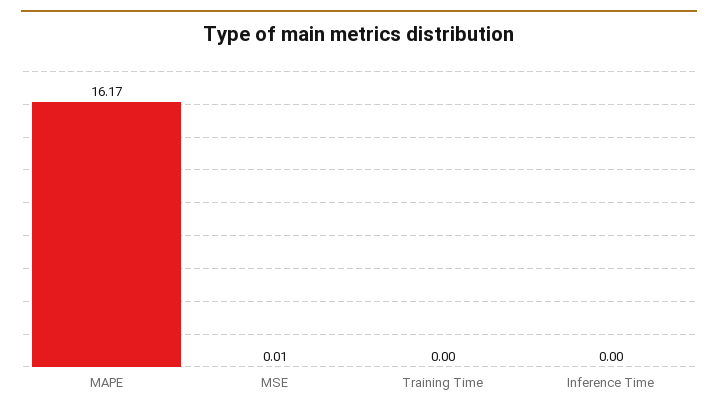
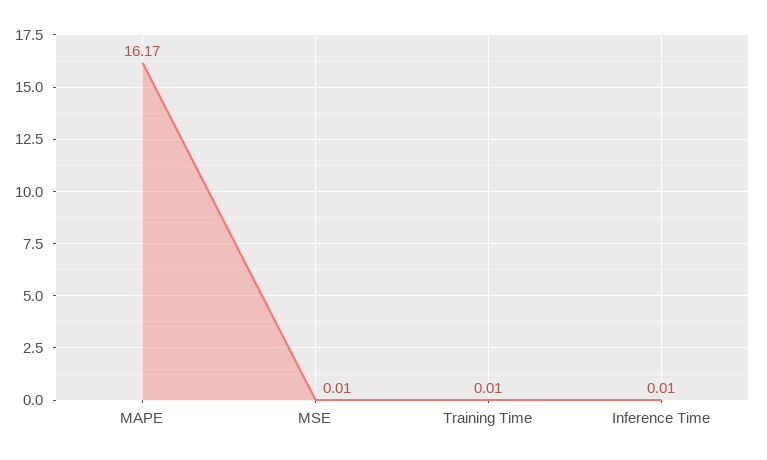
  {
    "MAPE": 16.17,
    "MSE": 0.01,
-   "Training Time": 0,
+   "Training Time": 0.01,
-   "Inference Time": 0
+   "Inference Time": 0.01
  }

